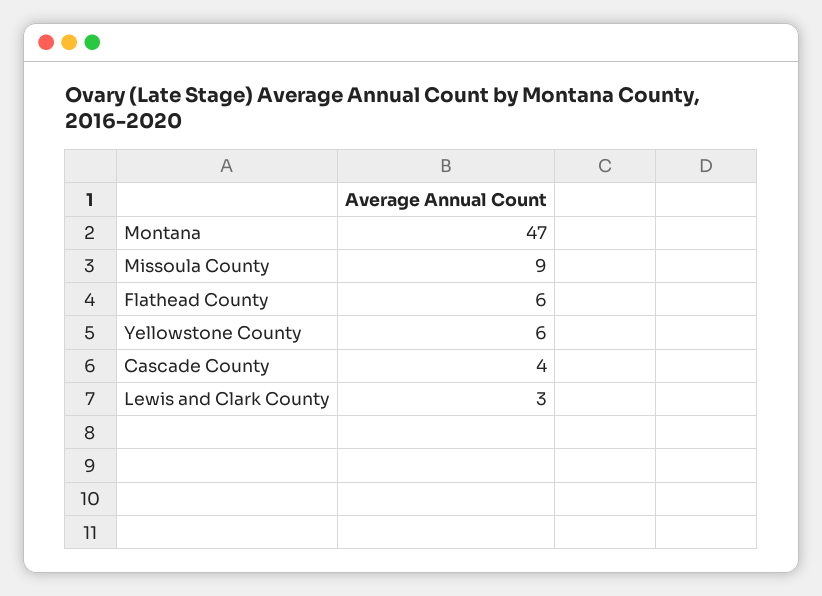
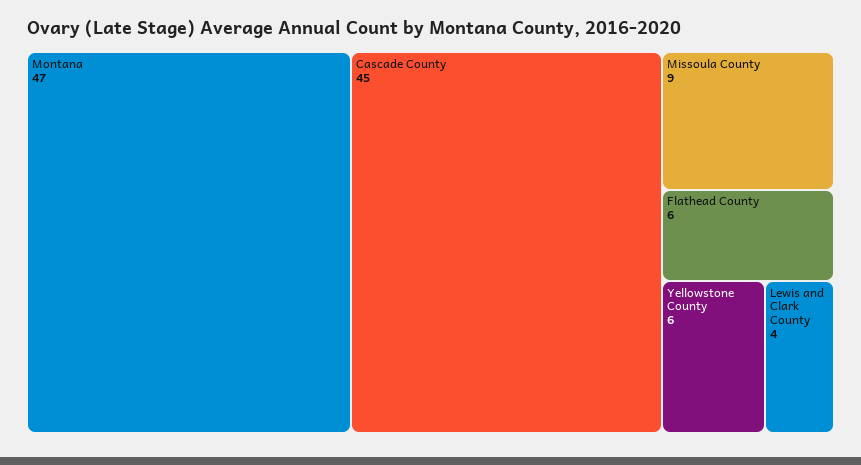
  {
    "Montana": 47,
    "Missoula County": 9,
    "Flathead County": 6,
    "Yellowstone County": 6,
-   "Cascade County": 4,
+   "Cascade County": 45,
-   "Lewis and Clark County": 3
+   "Lewis and Clark County": 4
  }

